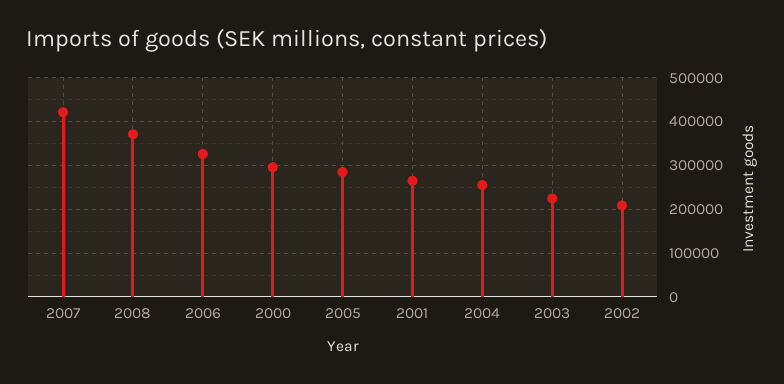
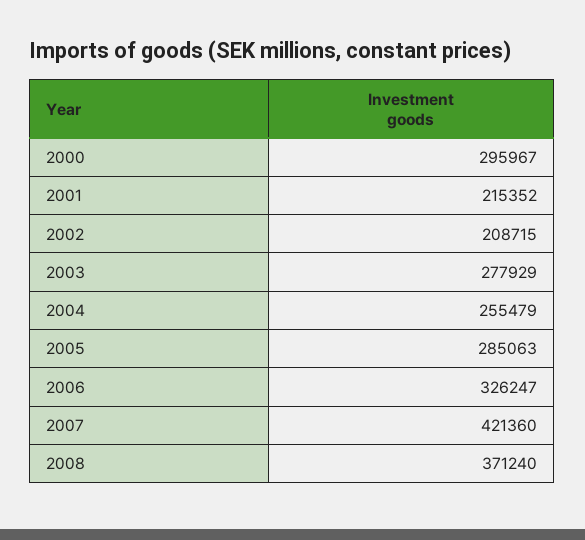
  {
    "2007": 421360,
    "2008": 371240,
    "2006": 326247,
    "2000": 295967,
    "2005": 285063,
-   "2001": 260000,
+   "2001": 215352,
    "2004": 255479,
-   "2003": 220000,
+   "2003": 277929,
    "2002": 208715
  }

